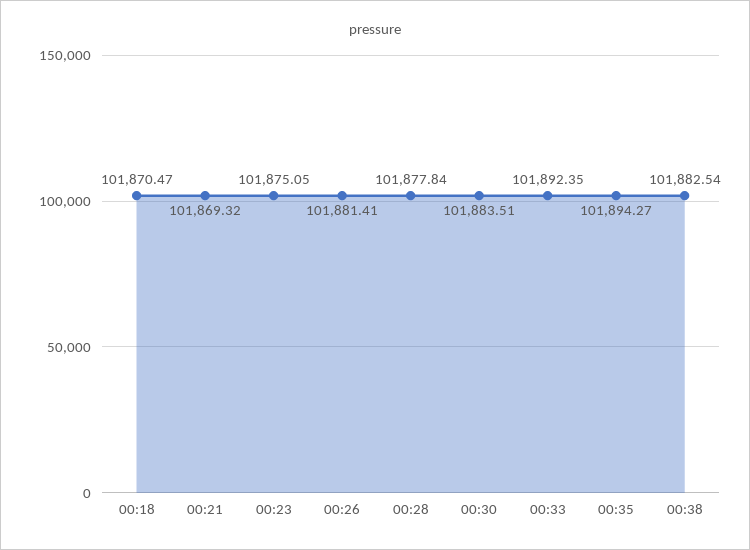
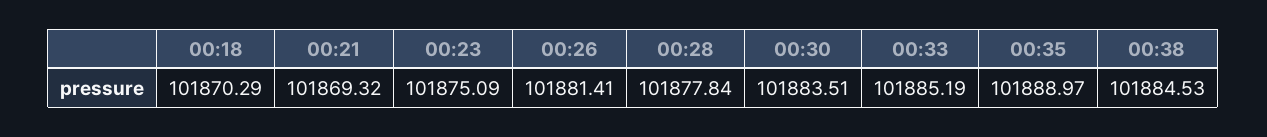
  {
-   "00:18": 101870.47,
+   "00:18": 101870.29,
    "00:21": 101869.32,
-   "00:23": 101875.05,
+   "00:23": 101875.09,
    "00:26": 101881.41,
    "00:28": 101877.84,
    "00:30": 101883.51,
-   "00:33": 101892.35,
+   "00:33": 101885.19,
-   "00:35": 101894.27,
+   "00:35": 101888.97,
-   "00:38": 101882.54
+   "00:38": 101884.53
  }

